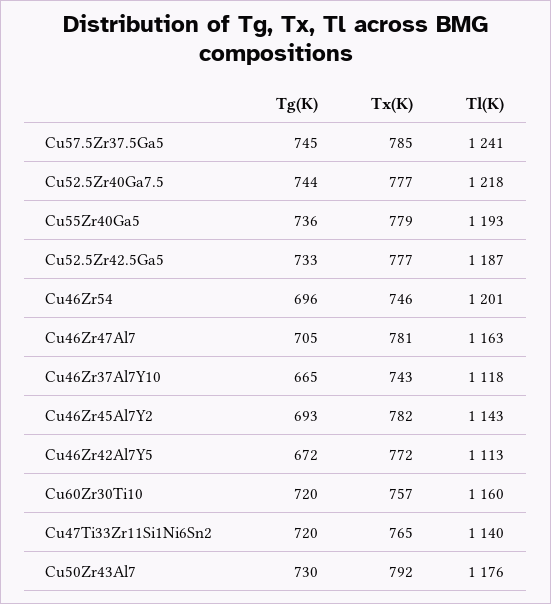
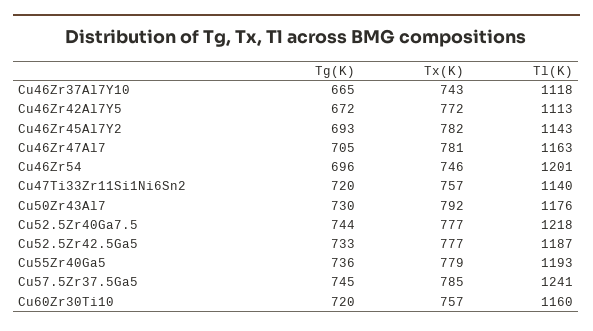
  {
    "Tg(K)": {
      "Cu57.5Zr37.5Ga5": 745,
      "Cu52.5Zr40Ga7.5": 744,
      "Cu55Zr40Ga5": 736,
      "Cu52.5Zr42.5Ga5": 733,
      "Cu46Zr54": 696,
      "Cu46Zr47Al7": 705,
      "Cu46Zr37Al7Y10": 665,
      "Cu46Zr45Al7Y2": 693,
      "Cu46Zr42Al7Y5": 672,
      "Cu60Zr30Ti10": 720,
      "Cu47Ti33Zr11Si1Ni6Sn2": 720,
      "Cu50Zr43Al7": 730
    },
    "Tx(K)": {
      "Cu57.5Zr37.5Ga5": 785,
      "Cu52.5Zr40Ga7.5": 777,
      "Cu55Zr40Ga5": 779,
      "Cu52.5Zr42.5Ga5": 777,
      "Cu46Zr54": 746,
      "Cu46Zr47Al7": 781,
      "Cu46Zr37Al7Y10": 743,
      "Cu46Zr45Al7Y2": 782,
      "Cu46Zr42Al7Y5": 772,
      "Cu60Zr30Ti10": 757,
-     "Cu47Ti33Zr11Si1Ni6Sn2": 765,
+     "Cu47Ti33Zr11Si1Ni6Sn2": 757,
      "Cu50Zr43Al7": 792
    },
    "Tl(K)": {
      "Cu57.5Zr37.5Ga5": 1241,
      "Cu52.5Zr40Ga7.5": 1218,
      "Cu55Zr40Ga5": 1193,
      "Cu52.5Zr42.5Ga5": 1187,
      "Cu46Zr54": 1201,
      "Cu46Zr47Al7": 1163,
      "Cu46Zr37Al7Y10": 1118,
      "Cu46Zr45Al7Y2": 1143,
      "Cu46Zr42Al7Y5": 1113,
      "Cu60Zr30Ti10": 1160,
      "Cu47Ti33Zr11Si1Ni6Sn2": 1140,
      "Cu50Zr43Al7": 1176
    }
  }

